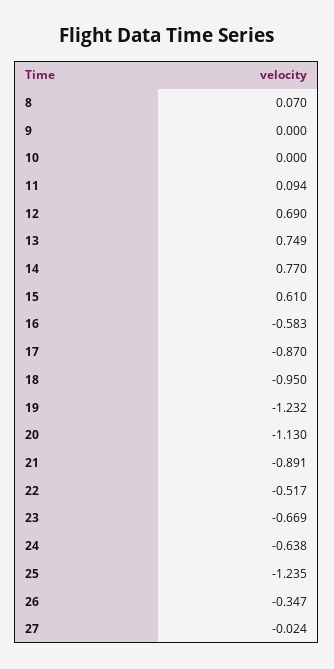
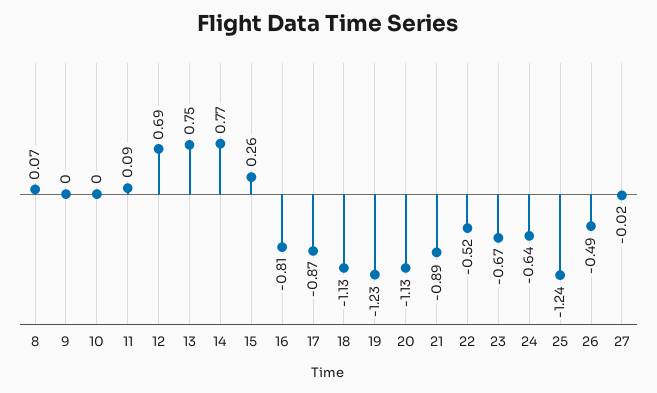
  {
    "8": 0.07,
    "9": 0,
    "10": 0,
    "11": 0.094,
    "12": 0.69,
    "13": 0.749,
    "14": 0.77,
-   "15": 0.61,
+   "15": 0.26,
-   "16": -0.583,
+   "16": -0.81,
    "17": -0.87,
-   "18": -0.95,
+   "18": -1.13,
    "19": -1.232,
    "20": -1.13,
    "21": -0.891,
    "22": -0.517,
    "23": -0.669,
    "24": -0.638,
    "25": -1.235,
-   "26": -0.347,
+   "26": -0.49,
    "27": -0.024
  }

